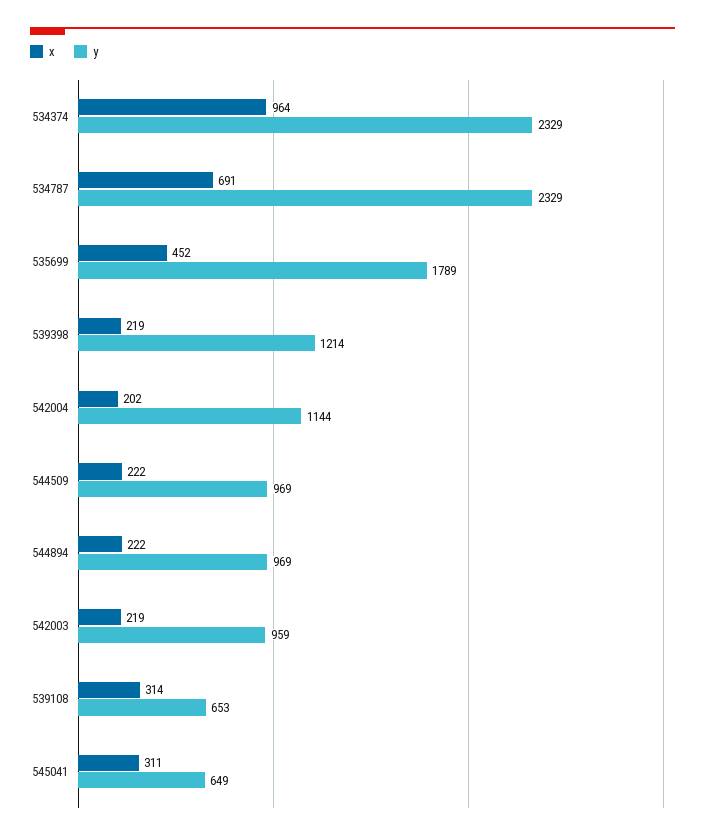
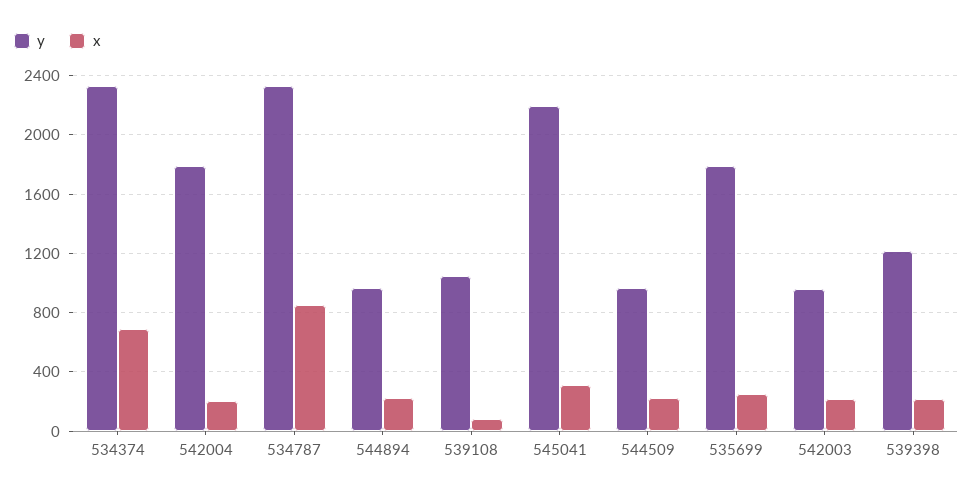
  {
    "x": {
-     "534374": 964,
+     "534374": 700,
-     "534787": 691,
+     "534787": 850,
-     "535699": 452,
+     "535699": 250,
      "539398": 219,
      "542004": 202,
      "544509": 222,
      "544894": 222,
      "542003": 219,
-     "539108": 314,
+     "539108": 100,
      "545041": 311
    },
    "y": {
      "534374": 2329,
      "534787": 2329,
      "535699": 1789,
      "539398": 1214,
-     "542004": 1144,
+     "542004": 1800,
      "544509": 969,
      "544894": 969,
      "542003": 959,
-     "539108": 653,
+     "539108": 1050,
-     "545041": 649
+     "545041": 2200
    }
  }

